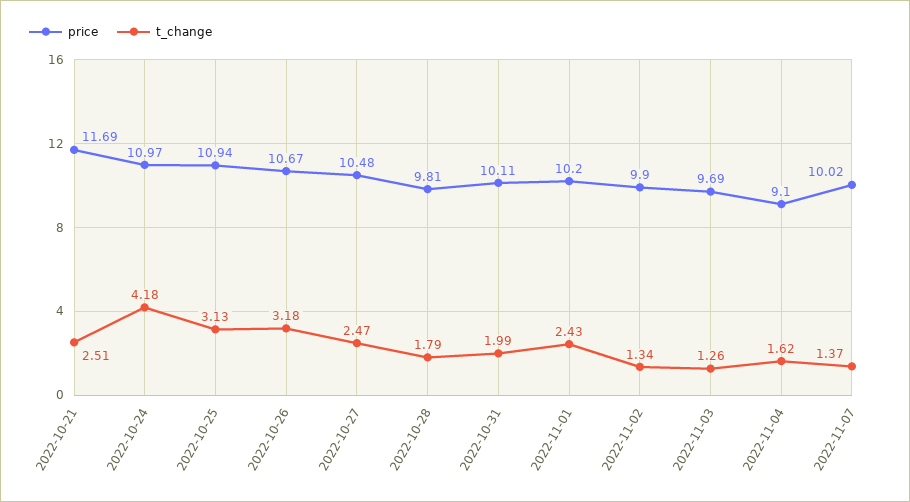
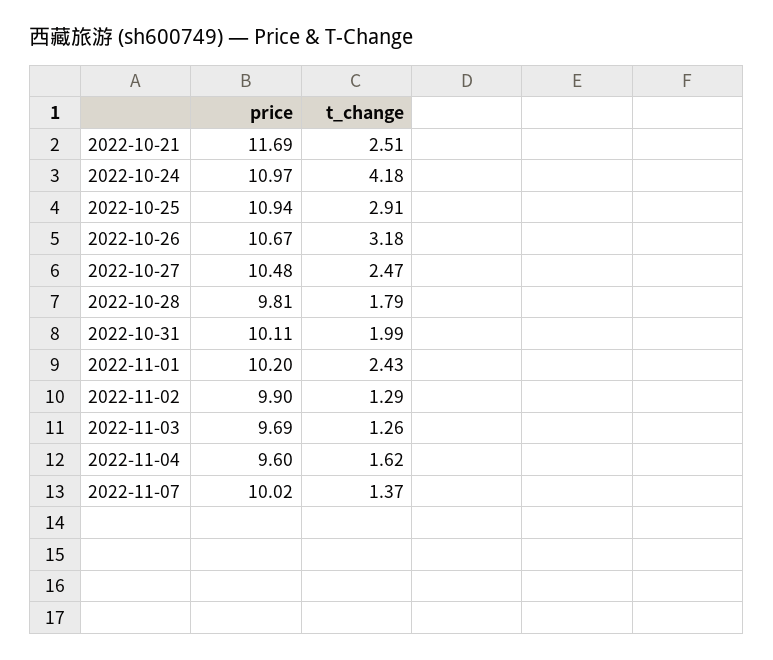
  {
    "price": {
      "2022-10-21": 11.69,
      "2022-10-24": 10.97,
      "2022-10-25": 10.94,
      "2022-10-26": 10.67,
      "2022-10-27": 10.48,
      "2022-10-28": 9.81,
      "2022-10-31": 10.11,
      "2022-11-01": 10.2,
      "2022-11-02": 9.9,
      "2022-11-03": 9.69,
-     "2022-11-04": 9.1,
+     "2022-11-04": 9.6,
      "2022-11-07": 10.02
    },
    "t_change": {
      "2022-10-21": 2.51,
      "2022-10-24": 4.18,
-     "2022-10-25": 3.13,
+     "2022-10-25": 2.91,
      "2022-10-26": 3.18,
      "2022-10-27": 2.47,
      "2022-10-28": 1.79,
      "2022-10-31": 1.99,
      "2022-11-01": 2.43,
-     "2022-11-02": 1.34,
+     "2022-11-02": 1.29,
      "2022-11-03": 1.26,
      "2022-11-04": 1.62,
      "2022-11-07": 1.37
    }
  }

